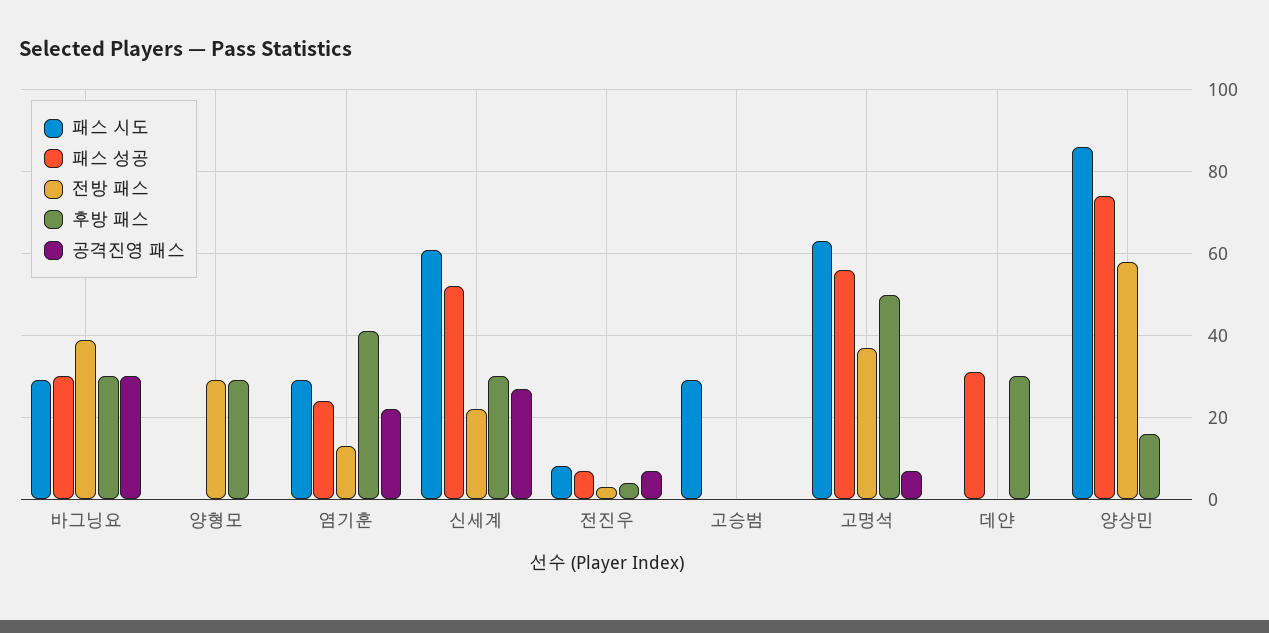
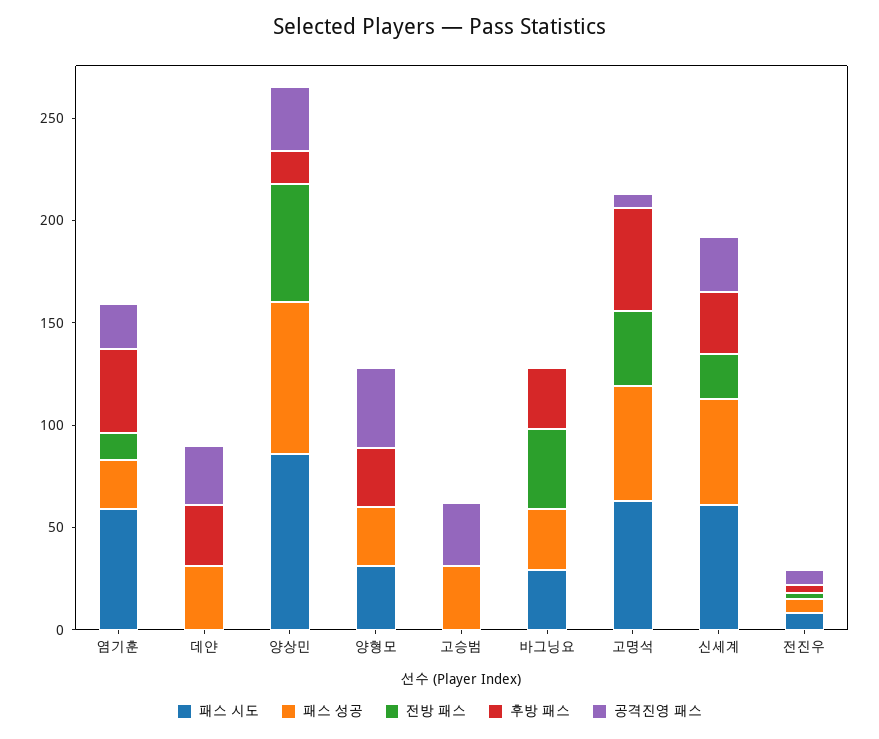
  {
    "패스 시도": {
      "바그닝요": 30,
-     "양형모": 0,
+     "양형모": 30,
-     "염기훈": 30,
+     "염기훈": 60,
      "신세계": 60,
      "전진우": 10,
-     "고승범": 30,
+     "고승범": 0,
      "고명석": 65,
      "데얀": 0,
      "양상민": 85
    },
    "패스 성공": {
      "바그닝요": 30,
-     "양형모": 0,
+     "양형모": 30,
      "염기훈": 25,
      "신세계": 50,
      "전진우": 5,
-     "고승범": 0,
+     "고승범": 30,
      "고명석": 55,
      "데얀": 30,
      "양상민": 75
    },
    "전방 패스": {
      "바그닝요": 40,
-     "양형모": 30,
+     "양형모": 0,
      "염기훈": 15,
      "신세계": 20,
      "전진우": 5,
      "고승범": 0,
      "고명석": 35,
      "데얀": 0,
      "양상민": 60
    },
    "후방 패스": {
      "바그닝요": 30,
      "양형모": 30,
      "염기훈": 40,
      "신세계": 30,
      "전진우": 5,
      "고승범": 0,
      "고명석": 50,
      "데얀": 30,
      "양상민": 15
    },
    "공격진영 패스": {
-     "바그닝요": 30,
+     "바그닝요": 0,
-     "양형모": 0,
+     "양형모": 40,
      "염기훈": 20,
      "신세계": 25,
      "전진우": 5,
-     "고승범": 0,
+     "고승범": 30,
      "고명석": 5,
-     "데얀": 0,
+     "데얀": 30,
-     "양상민": 0
+     "양상민": 30
    }
  }

